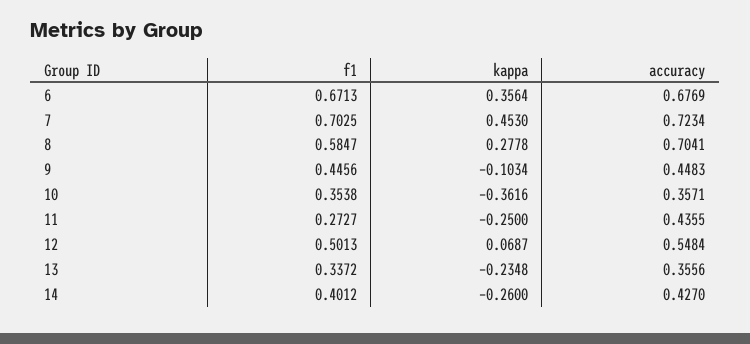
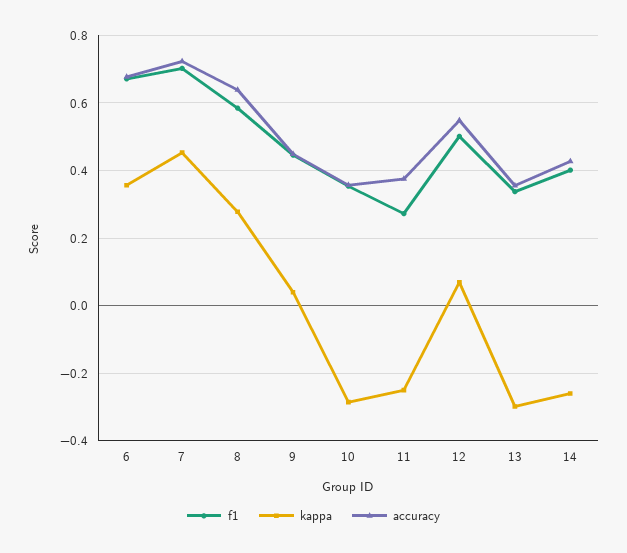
  {
    "f1": {
      "6": 0.6713,
      "7": 0.7025,
      "8": 0.5847,
      "9": 0.4456,
      "10": 0.3538,
      "11": 0.2727,
      "12": 0.5013,
      "13": 0.3372,
      "14": 0.4012
    },
    "kappa": {
      "6": 0.3564,
      "7": 0.453,
      "8": 0.2778,
-     "9": -0.1034,
+     "9": 0.04,
-     "10": -0.3616,
+     "10": -0.28,
      "11": -0.25,
      "12": 0.0687,
-     "13": -0.2348,
+     "13": -0.3,
      "14": -0.26
    },
    "accuracy": {
      "6": 0.6769,
      "7": 0.7234,
-     "8": 0.7041,
+     "8": 0.64,
      "9": 0.4483,
      "10": 0.3571,
-     "11": 0.4355,
+     "11": 0.38,
      "12": 0.5484,
      "13": 0.3556,
      "14": 0.427
    }
  }

